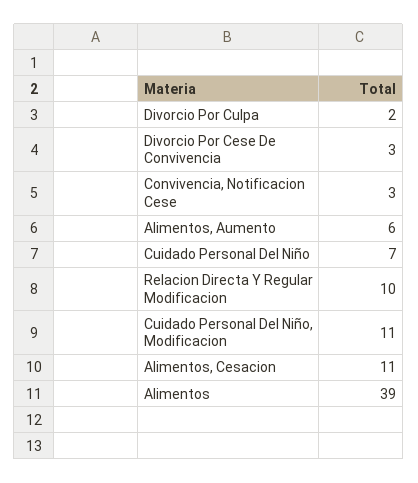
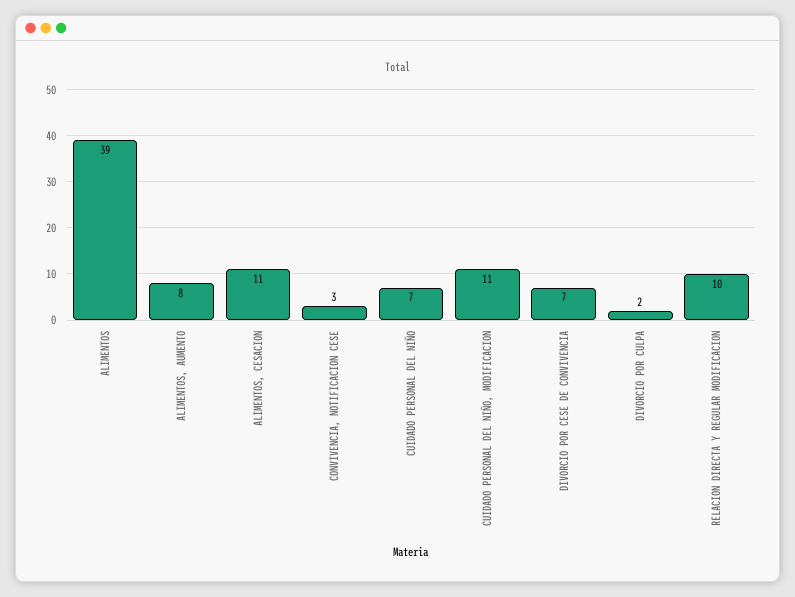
  {
    "Divorcio Por Culpa": 2,
-   "Divorcio Por Cese De Convivencia": 3,
+   "Divorcio Por Cese De Convivencia": 7,
    "Convivencia, Notificacion Cese": 3,
-   "Alimentos, Aumento": 6,
+   "Alimentos, Aumento": 8,
    "Cuidado Personal Del Niño": 7,
    "Relacion Directa Y Regular Modificacion": 10,
    "Cuidado Personal Del Niño, Modificacion": 11,
    "Alimentos, Cesacion": 11,
    "Alimentos": 39
  }

